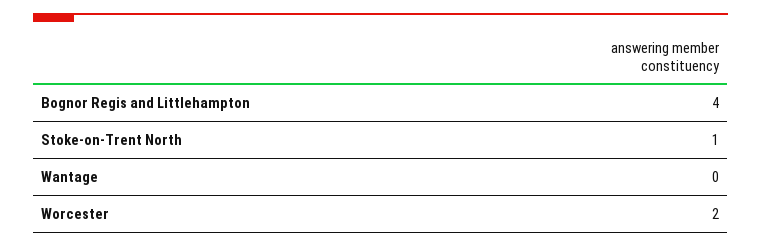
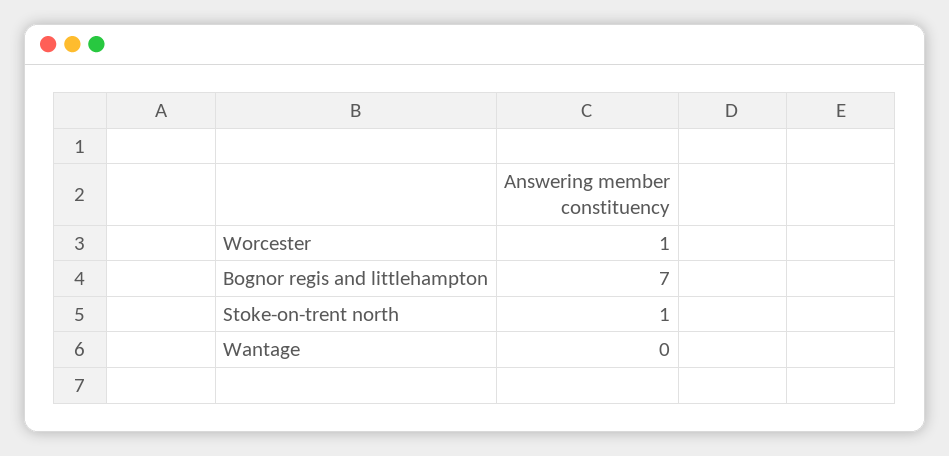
  {
-   "Bognor Regis and Littlehampton": 4,
+   "Bognor Regis and Littlehampton": 7,
    "Stoke-on-Trent North": 1,
    "Wantage": 0,
-   "Worcester": 2
+   "Worcester": 1
  }

